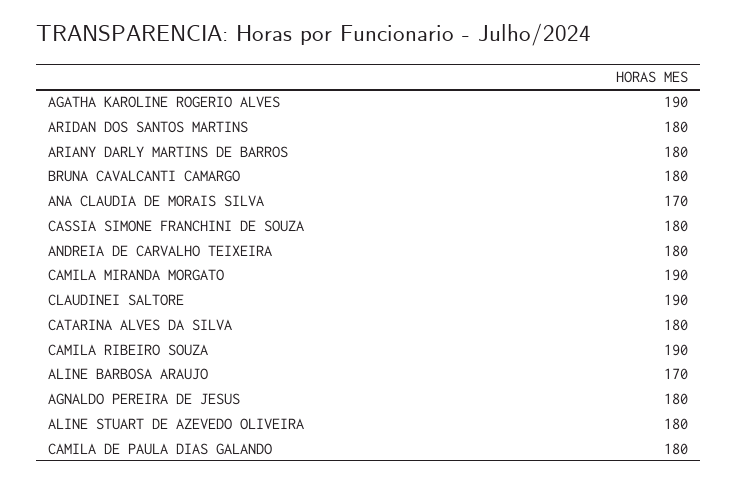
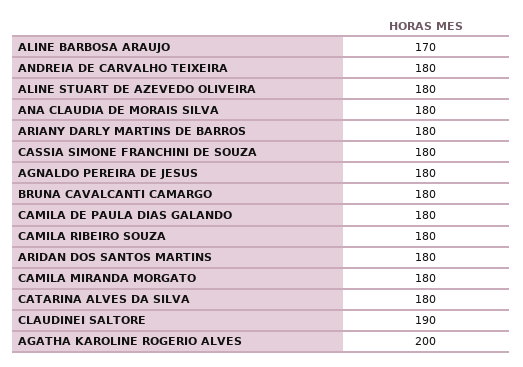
  {
-   "AGATHA KAROLINE ROGERIO ALVES": 190,
+   "AGATHA KAROLINE ROGERIO ALVES": 200,
    "ARIDAN DOS SANTOS MARTINS": 180,
    "ARIANY DARLY MARTINS DE BARROS": 180,
    "BRUNA CAVALCANTI CAMARGO": 180,
-   "ANA CLAUDIA DE MORAIS SILVA": 170,
+   "ANA CLAUDIA DE MORAIS SILVA": 180,
    "CASSIA SIMONE FRANCHINI DE SOUZA": 180,
    "ANDREIA DE CARVALHO TEIXEIRA": 180,
-   "CAMILA MIRANDA MORGATO": 190,
+   "CAMILA MIRANDA MORGATO": 180,
    "CLAUDINEI SALTORE": 190,
    "CATARINA ALVES DA SILVA": 180,
-   "CAMILA RIBEIRO SOUZA": 190,
+   "CAMILA RIBEIRO SOUZA": 180,
    "ALINE BARBOSA ARAUJO": 170,
    "AGNALDO PEREIRA DE JESUS": 180,
    "ALINE STUART DE AZEVEDO OLIVEIRA": 180,
    "CAMILA DE PAULA DIAS GALANDO": 180
  }

